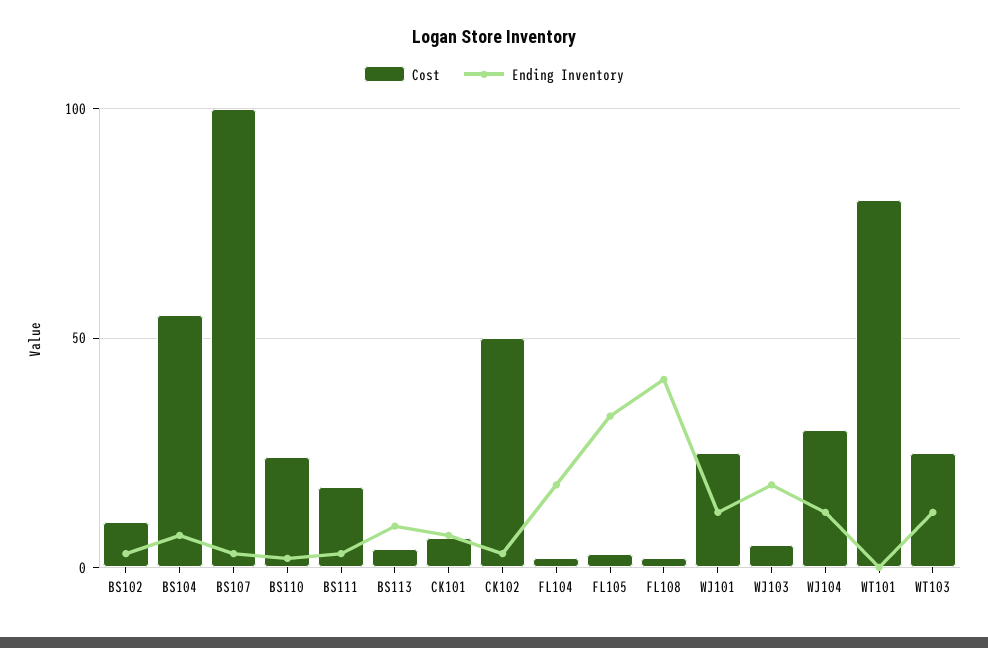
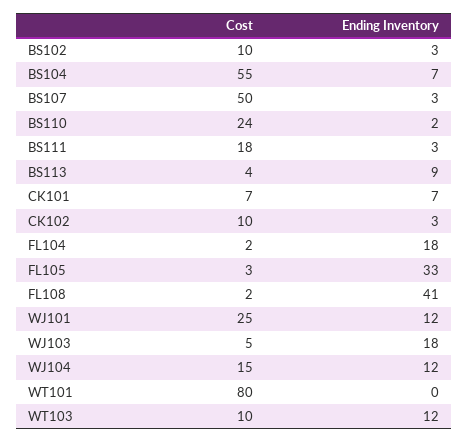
  {
    "Cost": {
      "BS102": 10,
      "BS104": 55,
-     "BS107": 100,
+     "BS107": 50,
      "BS110": 24,
      "BS111": 18,
      "BS113": 4,
      "CK101": 7,
-     "CK102": 50,
+     "CK102": 10,
      "FL104": 2,
      "FL105": 3,
      "FL108": 2,
      "WJ101": 25,
      "WJ103": 5,
-     "WJ104": 30,
+     "WJ104": 15,
      "WT101": 80,
-     "WT103": 25
+     "WT103": 10
    },
    "Ending Inventory": {
      "BS102": 3,
      "BS104": 7,
      "BS107": 3,
      "BS110": 2,
      "BS111": 3,
      "BS113": 9,
      "CK101": 7,
      "CK102": 3,
      "FL104": 18,
      "FL105": 33,
      "FL108": 41,
      "WJ101": 12,
      "WJ103": 18,
      "WJ104": 12,
      "WT101": 0,
      "WT103": 12
    }
  }

